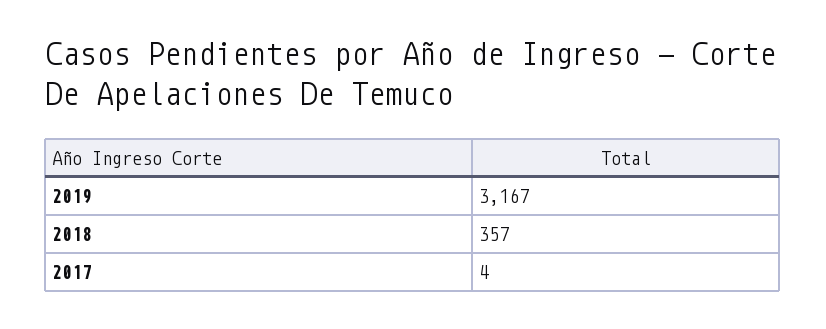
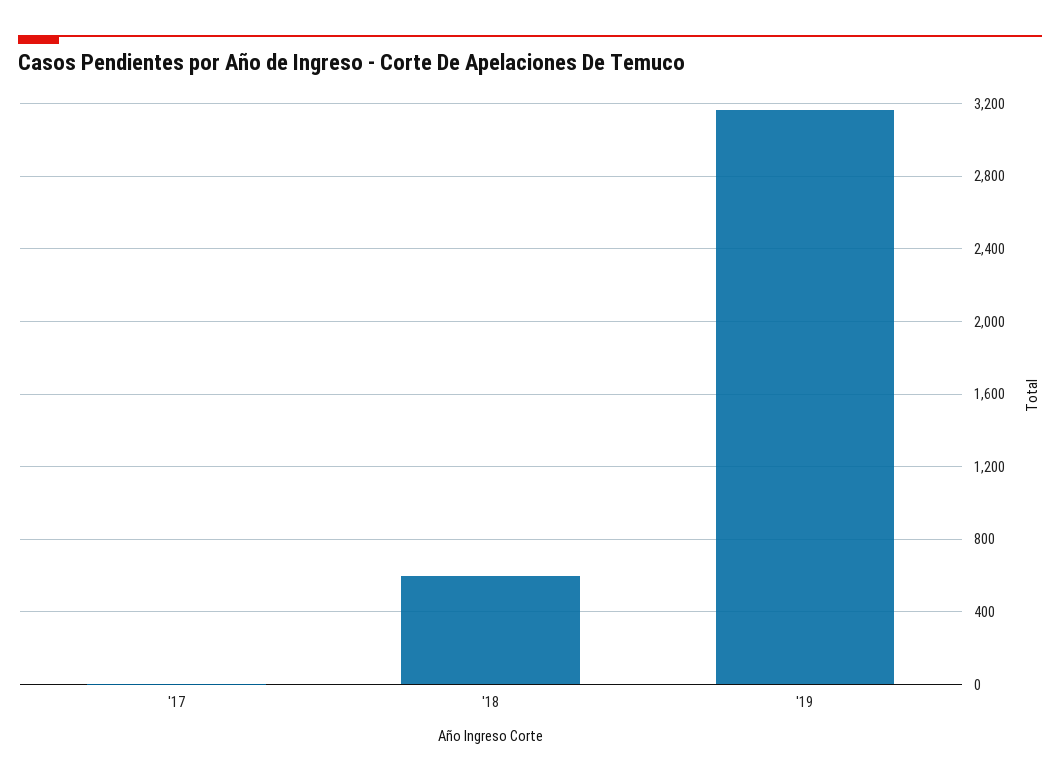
  {
    "2019": 3167,
-   "2018": 357,
+   "2018": 600,
    "2017": 4
  }

